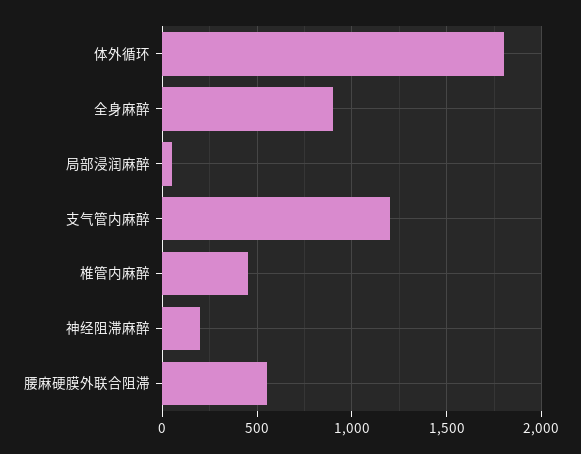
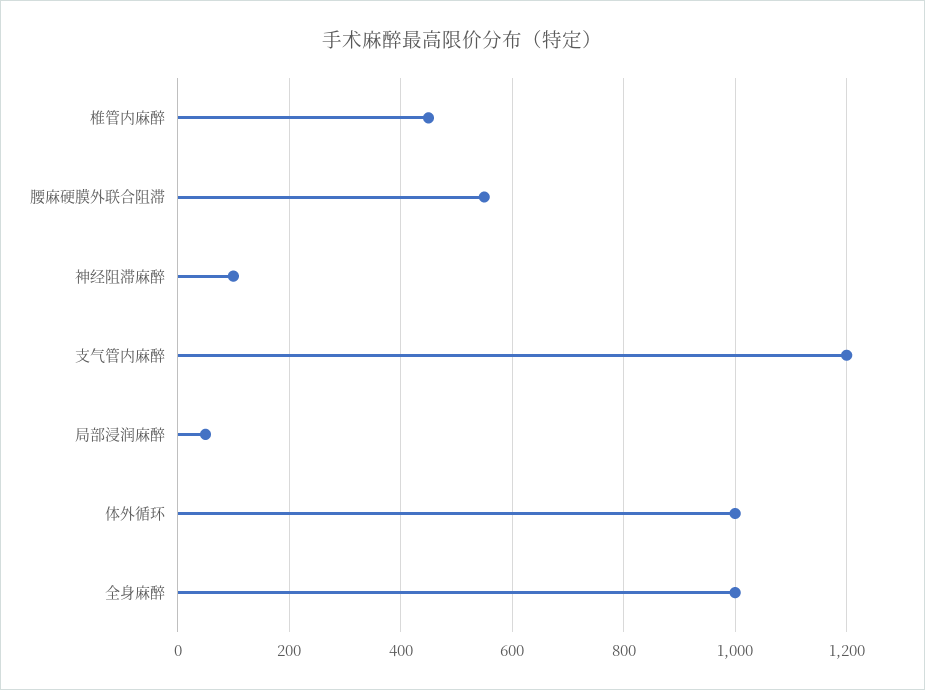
  {
-   "体外循环": 1800,
+   "体外循环": 1000,
-   "全身麻醉": 900,
+   "全身麻醉": 1000,
    "局部浸润麻醉": 60,
    "支气管内麻醉": 1200,
    "椎管内麻醉": 460,
-   "神经阻滞麻醉": 200,
+   "神经阻滞麻醉": 100,
    "腰麻硬膜外联合阻滞": 560
  }

